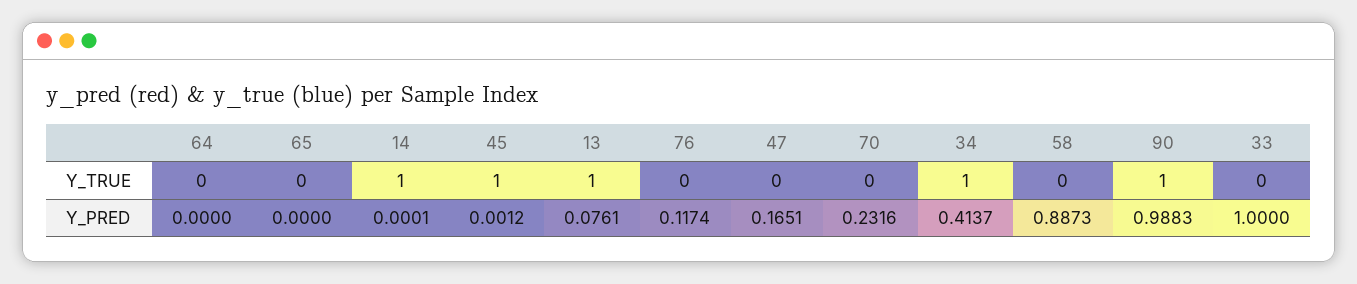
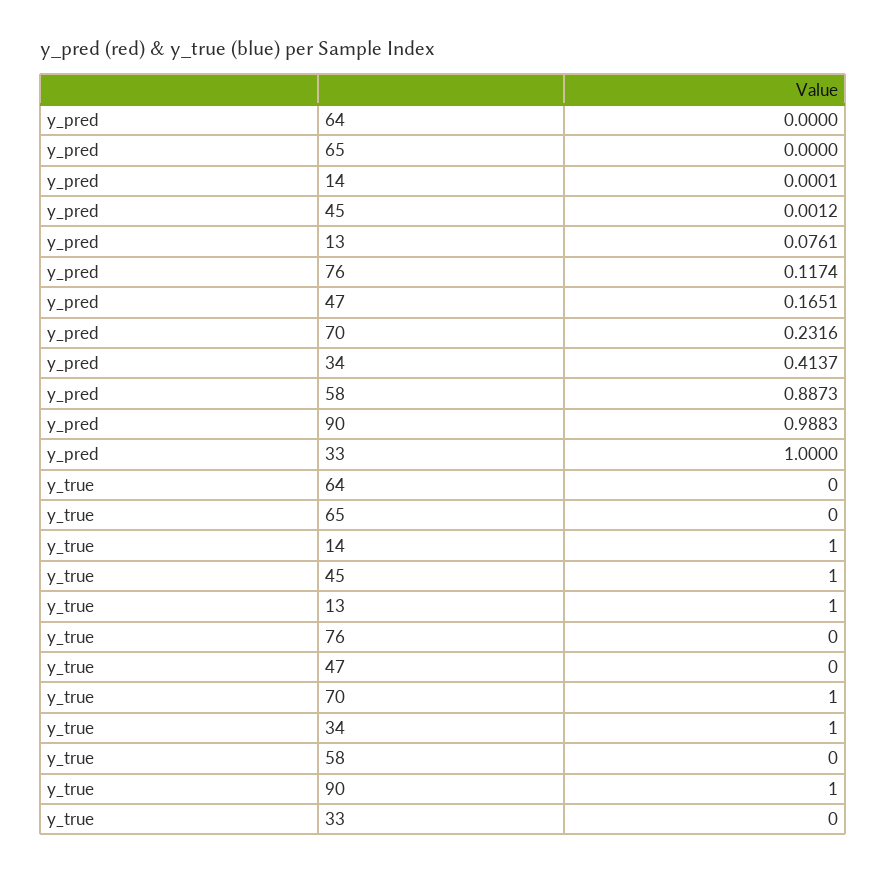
  {
    "64": {
      "Y_TRUE": 0,
      "Y_PRED": 0
    },
    "65": {
      "Y_TRUE": 0,
      "Y_PRED": 0
    },
    "14": {
      "Y_TRUE": 1,
      "Y_PRED": 0.0001
    },
    "45": {
      "Y_TRUE": 1,
      "Y_PRED": 0.0012
    },
    "13": {
      "Y_TRUE": 1,
      "Y_PRED": 0.0761
    },
    "76": {
      "Y_TRUE": 0,
      "Y_PRED": 0.1174
    },
    "47": {
      "Y_TRUE": 0,
      "Y_PRED": 0.1651
    },
    "70": {
-     "Y_TRUE": 0,
+     "Y_TRUE": 1,
      "Y_PRED": 0.2316
    },
    "34": {
      "Y_TRUE": 1,
      "Y_PRED": 0.4137
    },
    "58": {
      "Y_TRUE": 0,
      "Y_PRED": 0.8873
    },
    "90": {
      "Y_TRUE": 1,
      "Y_PRED": 0.9883
    },
    "33": {
      "Y_TRUE": 0,
      "Y_PRED": 1
    }
  }

